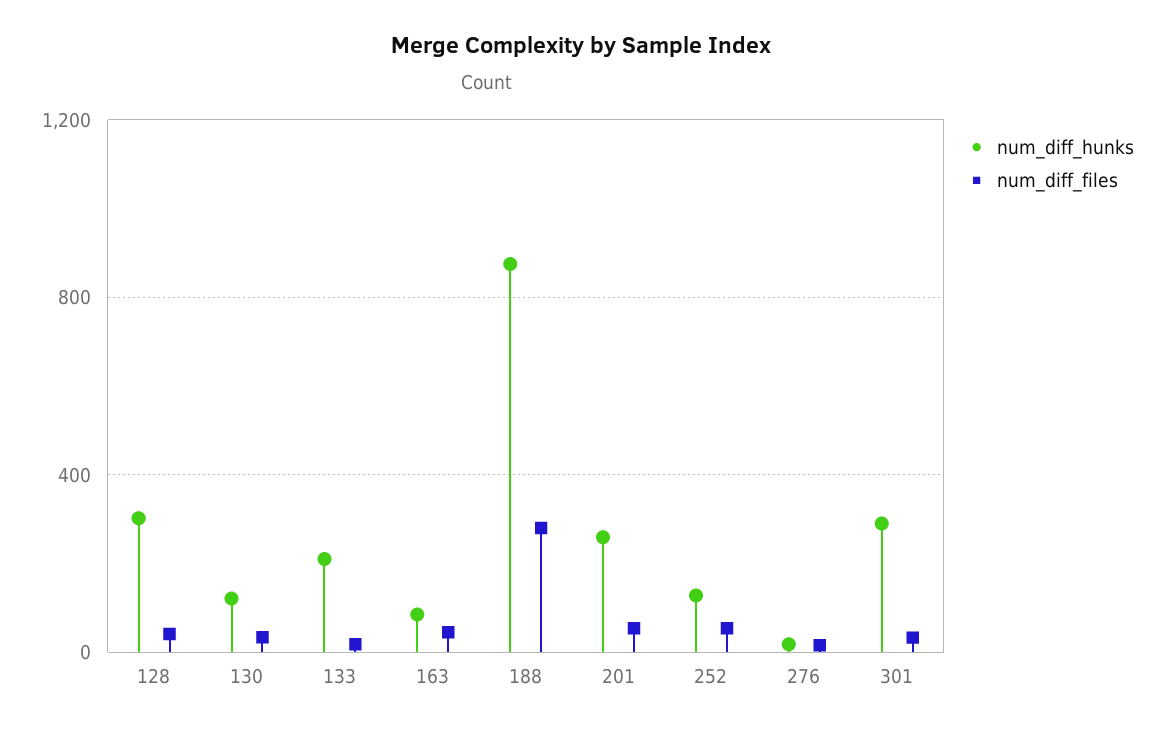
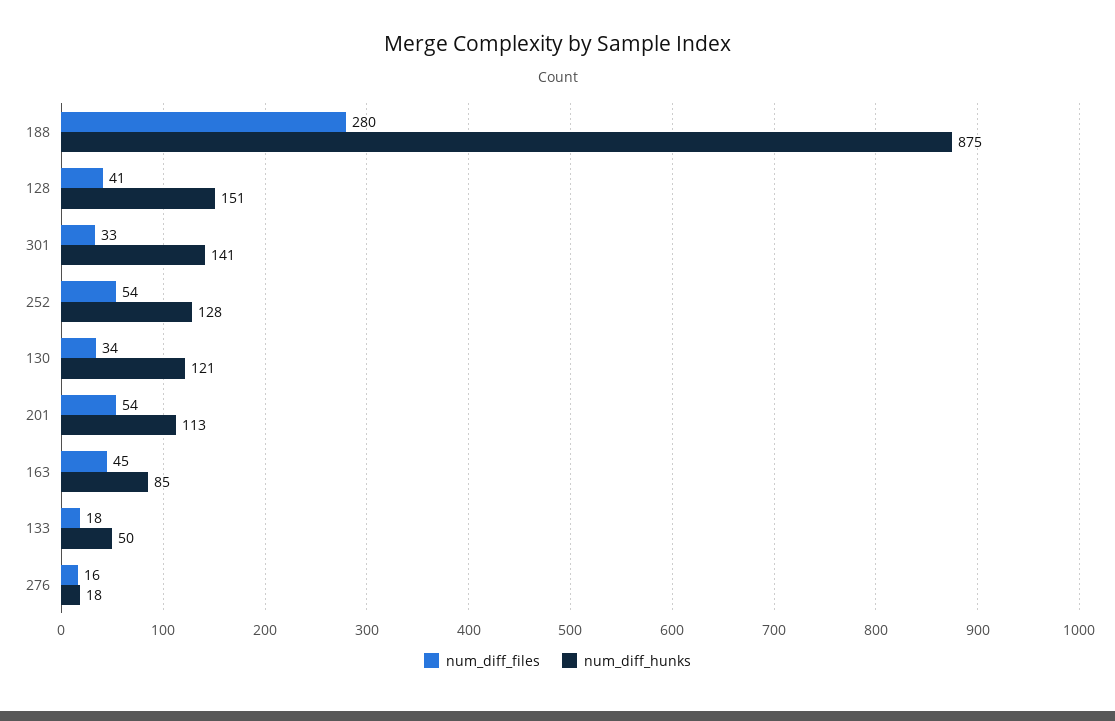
  {
    "num_diff_hunks": {
-     "128": 300,
+     "128": 151,
      "130": 121,
-     "133": 200,
+     "133": 50,
      "163": 85,
      "188": 875,
-     "201": 250,
+     "201": 113,
      "252": 128,
      "276": 18,
-     "301": 300
+     "301": 141
    },
    "num_diff_files": {
      "128": 41,
      "130": 34,
      "133": 18,
      "163": 45,
      "188": 280,
      "201": 54,
      "252": 54,
      "276": 16,
      "301": 33
    }
  }

